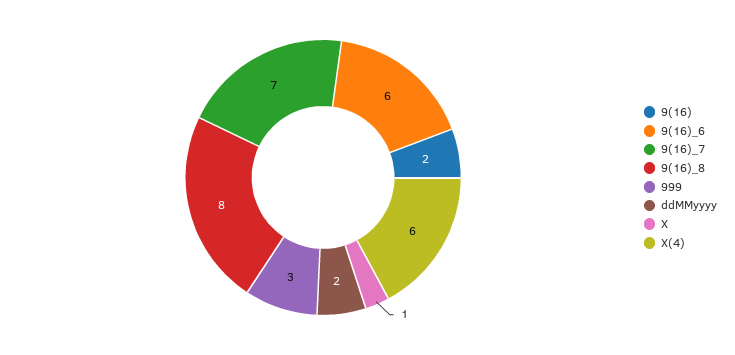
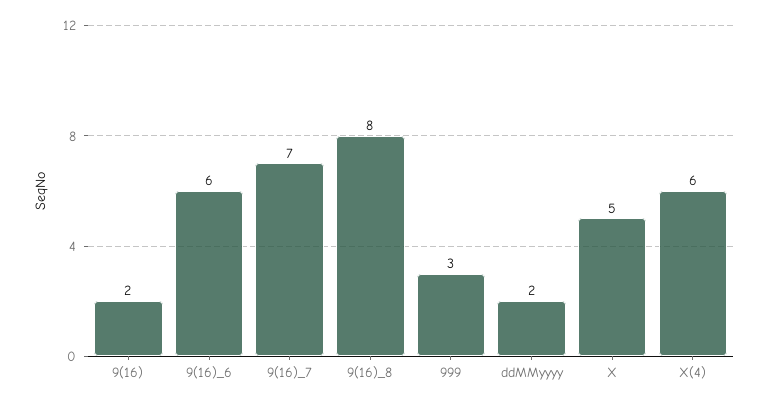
  {
    "9(16)": 2,
    "9(16)_6": 6,
    "9(16)_7": 7,
    "9(16)_8": 8,
    "999": 3,
    "ddMMyyyy": 2,
-   "X": 1,
+   "X": 5,
    "X(4)": 6
  }

